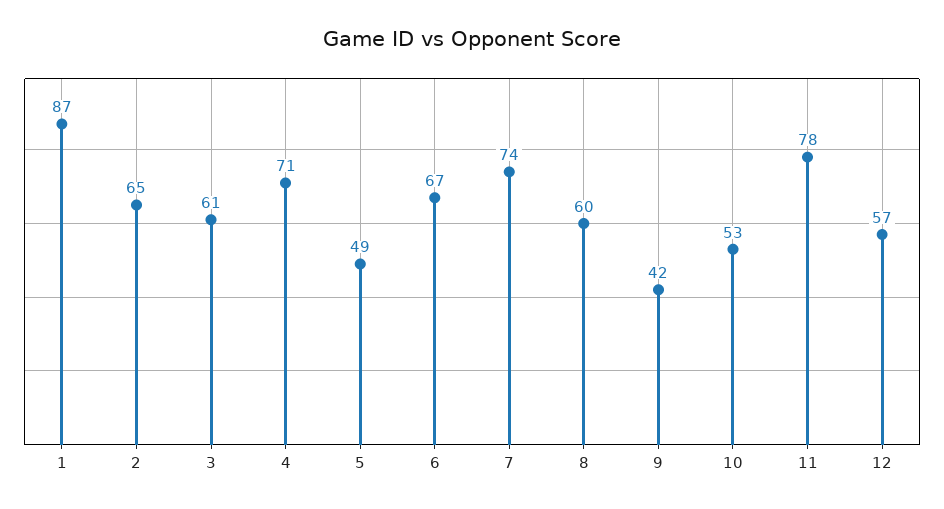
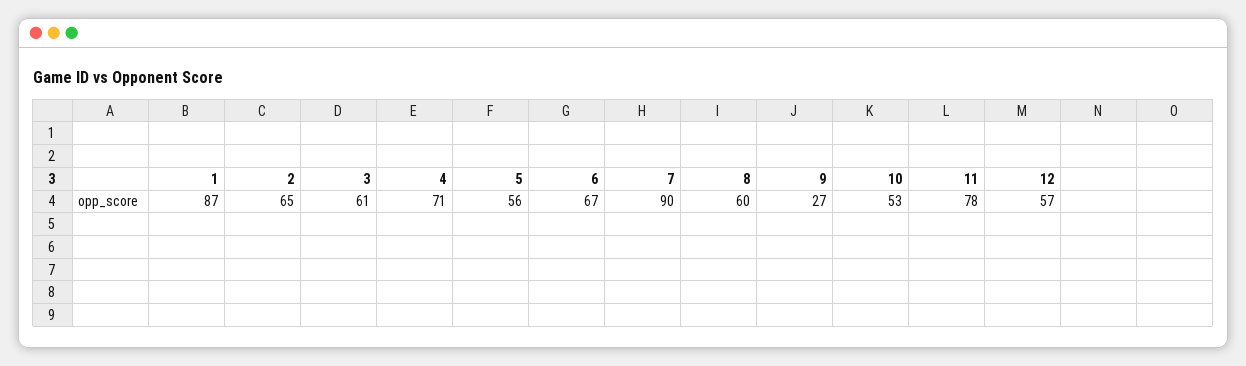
  {
    "1": 87,
    "2": 65,
    "3": 61,
    "4": 71,
-   "5": 49,
+   "5": 56,
    "6": 67,
-   "7": 74,
+   "7": 90,
    "8": 60,
-   "9": 42,
+   "9": 27,
    "10": 53,
    "11": 78,
    "12": 57
  }

